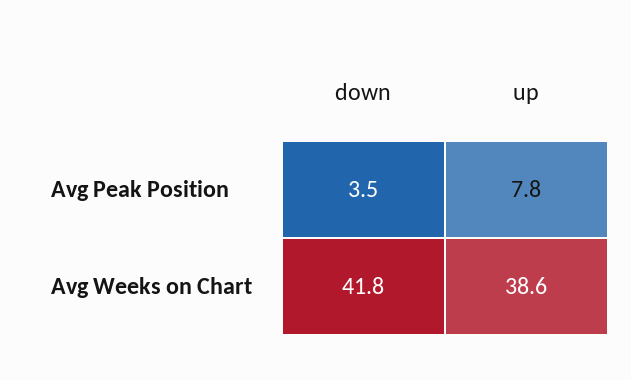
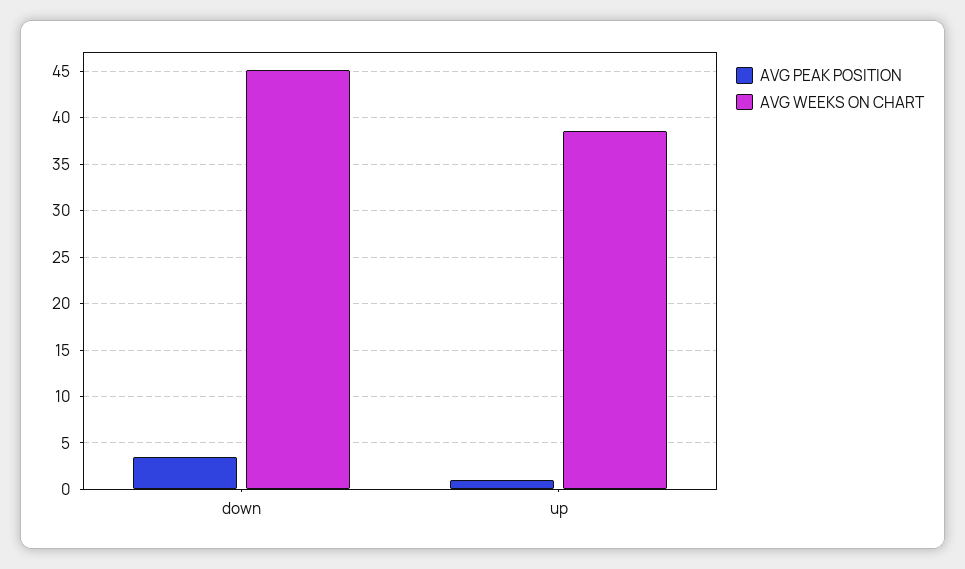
  {
    "Avg Peak Position": {
      "down": 3.5,
-     "up": 7.8
+     "up": 1
    },
    "Avg Weeks on Chart": {
-     "down": 41.8,
+     "down": 45,
      "up": 38.6
    }
  }

